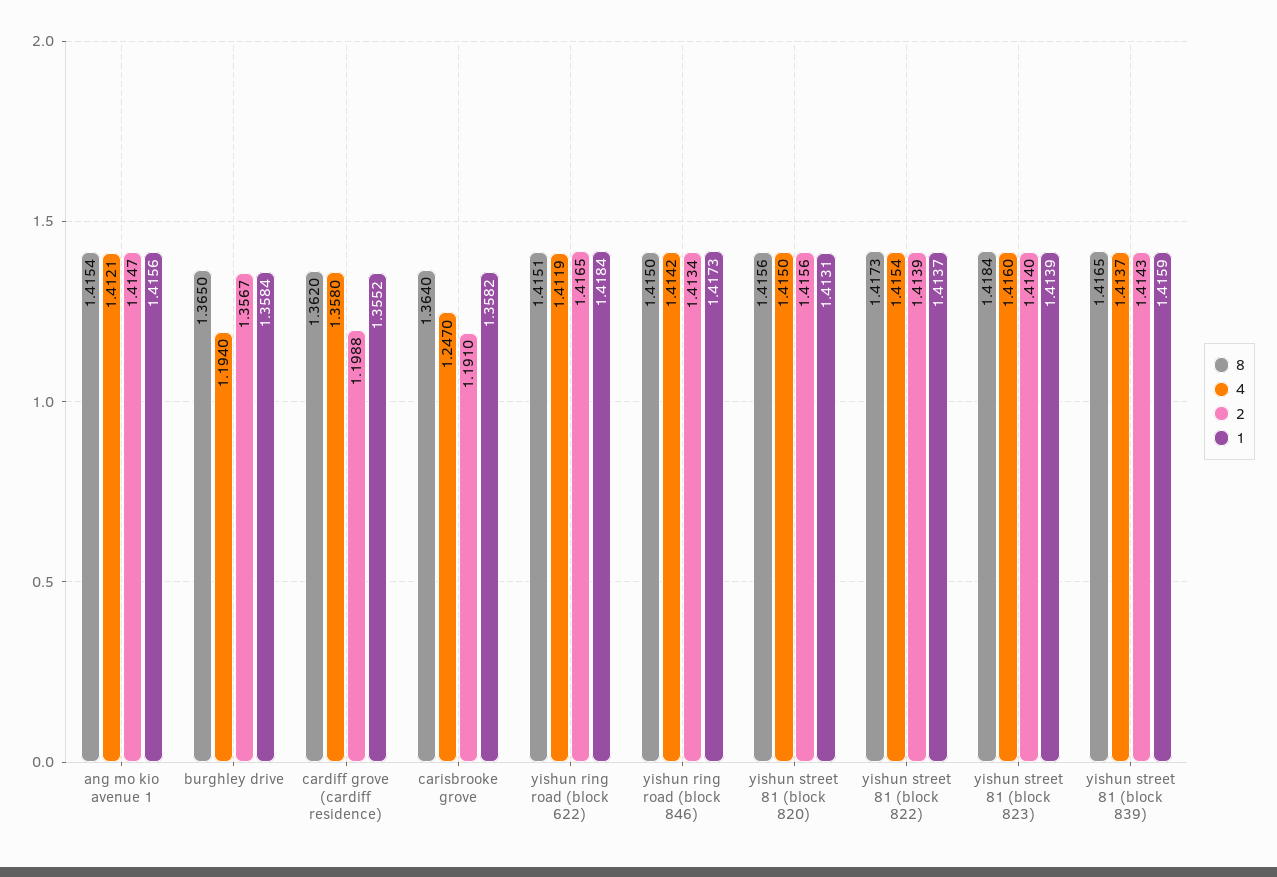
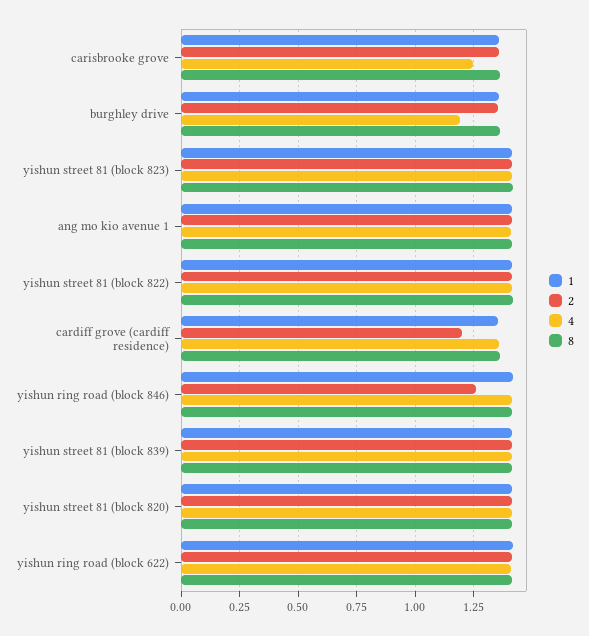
  {
    "8": {
      "ang mo kio avenue 1": 1.4154,
      "burghley drive": 1.365,
      "cardiff grove (cardiff residence)": 1.362,
      "carisbrooke grove": 1.364,
      "yishun ring road (block 622)": 1.4151,
      "yishun ring road (block 846)": 1.415,
      "yishun street 81 (block 820)": 1.4156,
      "yishun street 81 (block 822)": 1.4173,
      "yishun street 81 (block 823)": 1.4184,
      "yishun street 81 (block 839)": 1.4165
    },
    "4": {
      "ang mo kio avenue 1": 1.4121,
      "burghley drive": 1.194,
      "cardiff grove (cardiff residence)": 1.358,
      "carisbrooke grove": 1.247,
      "yishun ring road (block 622)": 1.4119,
      "yishun ring road (block 846)": 1.4142,
      "yishun street 81 (block 820)": 1.415,
      "yishun street 81 (block 822)": 1.4154,
      "yishun street 81 (block 823)": 1.416,
      "yishun street 81 (block 839)": 1.4137
    },
    "2": {
      "ang mo kio avenue 1": 1.4147,
      "burghley drive": 1.3567,
      "cardiff grove (cardiff residence)": 1.1988,
-     "carisbrooke grove": 1.191,
+     "carisbrooke grove": 1.35,
      "yishun ring road (block 622)": 1.4165,
-     "yishun ring road (block 846)": 1.4134,
+     "yishun ring road (block 846)": 1.25,
      "yishun street 81 (block 820)": 1.4156,
      "yishun street 81 (block 822)": 1.4139,
      "yishun street 81 (block 823)": 1.414,
      "yishun street 81 (block 839)": 1.4143
    },
    "1": {
      "ang mo kio avenue 1": 1.4156,
      "burghley drive": 1.3584,
      "cardiff grove (cardiff residence)": 1.3552,
      "carisbrooke grove": 1.3582,
      "yishun ring road (block 622)": 1.4184,
      "yishun ring road (block 846)": 1.4173,
      "yishun street 81 (block 820)": 1.4131,
      "yishun street 81 (block 822)": 1.4137,
      "yishun street 81 (block 823)": 1.4139,
      "yishun street 81 (block 839)": 1.4159
    }
  }

